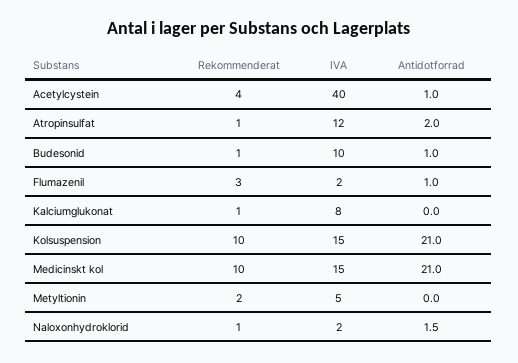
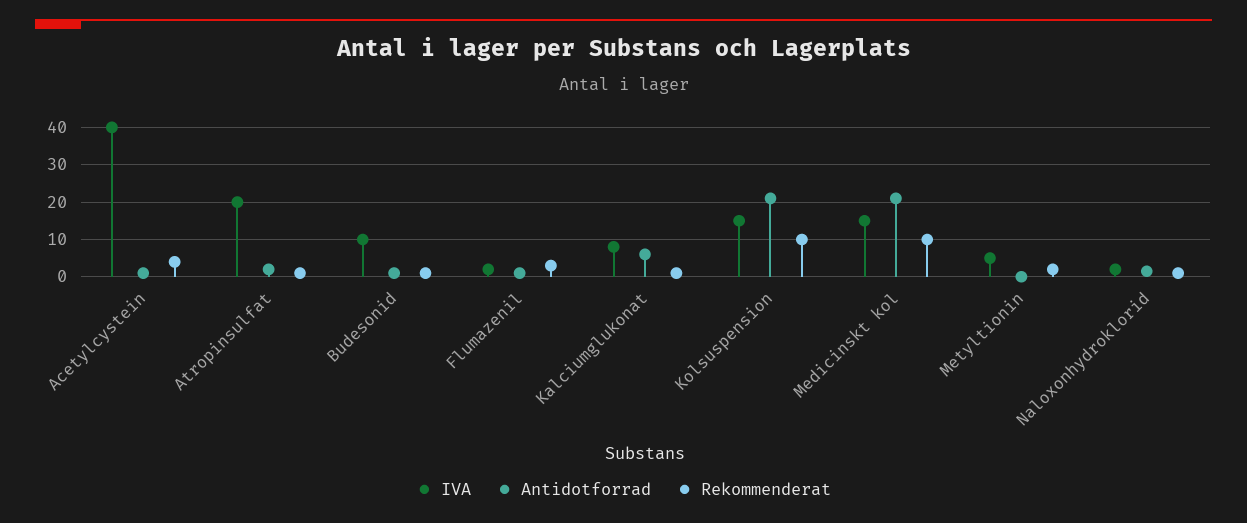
  {
    "Rekommenderat": {
      "Acetylcystein": 4,
      "Atropinsulfat": 1,
      "Budesonid": 1,
      "Flumazenil": 3,
      "Kalciumglukonat": 1,
      "Kolsuspension": 10,
      "Medicinskt kol": 10,
      "Metyltionin": 2,
      "Naloxonhydroklorid": 1
    },
    "IVA": {
      "Acetylcystein": 40,
-     "Atropinsulfat": 12,
+     "Atropinsulfat": 20,
      "Budesonid": 10,
      "Flumazenil": 2,
      "Kalciumglukonat": 8,
      "Kolsuspension": 15,
      "Medicinskt kol": 15,
      "Metyltionin": 5,
      "Naloxonhydroklorid": 2
    },
    "Antidotforrad": {
      "Acetylcystein": 1,
      "Atropinsulfat": 2,
      "Budesonid": 1,
      "Flumazenil": 1,
-     "Kalciumglukonat": 0,
+     "Kalciumglukonat": 6,
      "Kolsuspension": 21,
      "Medicinskt kol": 21,
      "Metyltionin": 0,
      "Naloxonhydroklorid": 1.5
    }
  }

